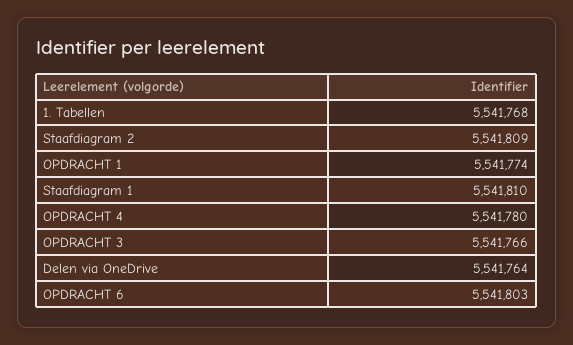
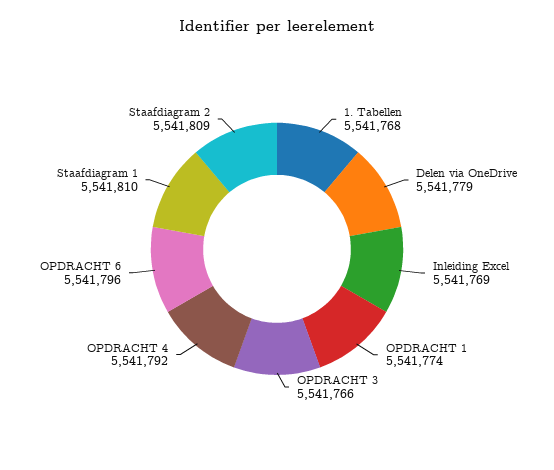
  {
    "1. Tabellen": 5541768,
    "Staafdiagram 2": 5541809,
    "OPDRACHT 1": 5541774,
    "Staafdiagram 1": 5541810,
-   "OPDRACHT 4": 5541780,
+   "OPDRACHT 4": 5541792,
    "OPDRACHT 3": 5541766,
-   "Delen via OneDrive": 5541764,
+   "Delen via OneDrive": 5541779,
-   "OPDRACHT 6": 5541803
+   "OPDRACHT 6": 5541796,
+   "Inleiding Excel": 5541769
  }

